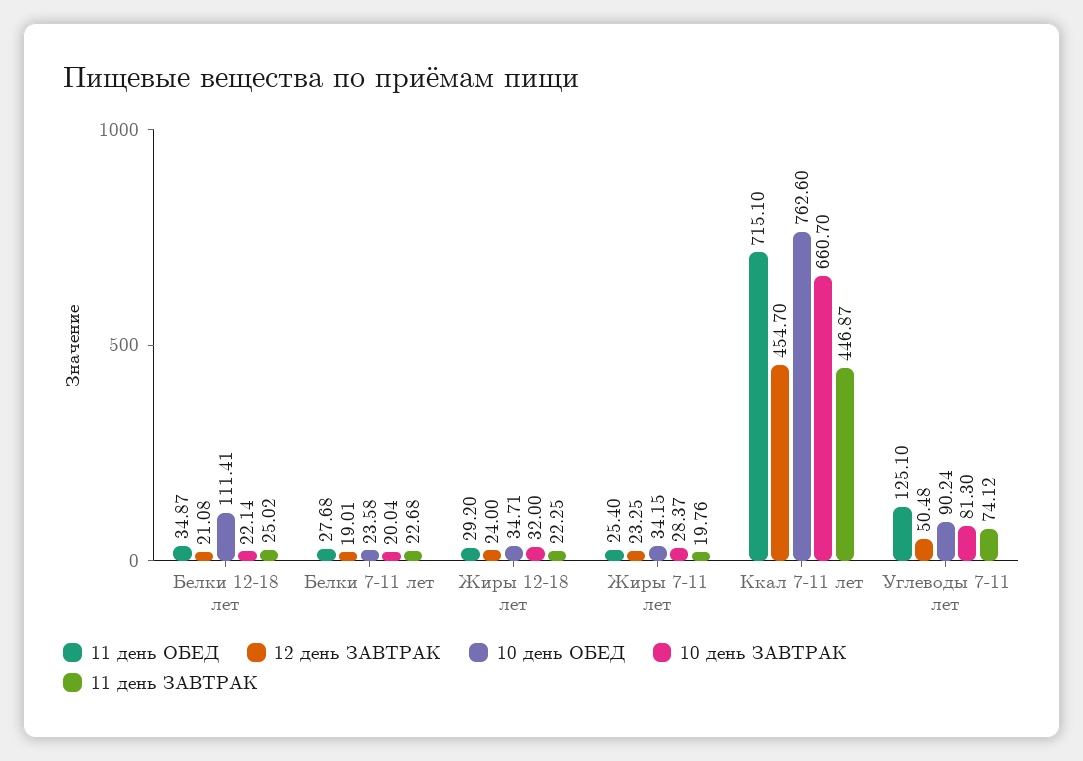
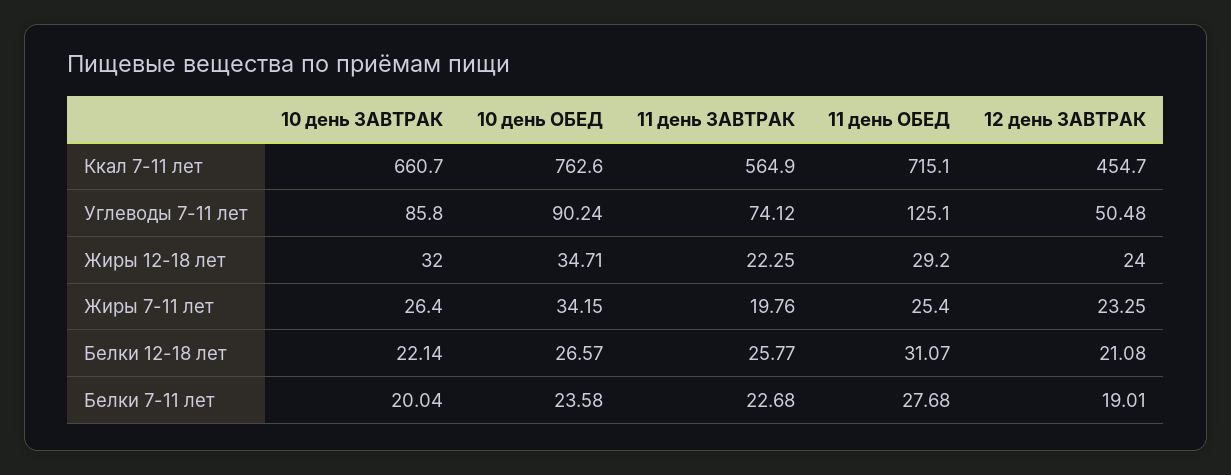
  {
    "11 день ОБЕД": {
-     "Белки 12-18 лет": 34.87,
+     "Белки 12-18 лет": 31.07,
      "Белки 7-11 лет": 27.68,
      "Жиры 12-18 лет": 29.2,
      "Жиры 7-11 лет": 25.4,
      "Ккал 7-11 лет": 715.1,
      "Углеводы 7-11 лет": 125.1
    },
    "12 день ЗАВТРАК": {
      "Белки 12-18 лет": 21.08,
      "Белки 7-11 лет": 19.01,
      "Жиры 12-18 лет": 24,
      "Жиры 7-11 лет": 23.25,
      "Ккал 7-11 лет": 454.7,
      "Углеводы 7-11 лет": 50.48
    },
    "10 день ОБЕД": {
-     "Белки 12-18 лет": 111.41,
+     "Белки 12-18 лет": 26.57,
      "Белки 7-11 лет": 23.58,
      "Жиры 12-18 лет": 34.71,
      "Жиры 7-11 лет": 34.15,
      "Ккал 7-11 лет": 762.6,
      "Углеводы 7-11 лет": 90.24
    },
    "10 день ЗАВТРАК": {
      "Белки 12-18 лет": 22.14,
      "Белки 7-11 лет": 20.04,
      "Жиры 12-18 лет": 32,
-     "Жиры 7-11 лет": 28.37,
+     "Жиры 7-11 лет": 26.4,
      "Ккал 7-11 лет": 660.7,
-     "Углеводы 7-11 лет": 81.3
+     "Углеводы 7-11 лет": 85.8
    },
    "11 день ЗАВТРАК": {
-     "Белки 12-18 лет": 25.02,
+     "Белки 12-18 лет": 25.77,
      "Белки 7-11 лет": 22.68,
      "Жиры 12-18 лет": 22.25,
      "Жиры 7-11 лет": 19.76,
-     "Ккал 7-11 лет": 446.87,
+     "Ккал 7-11 лет": 564.9,
      "Углеводы 7-11 лет": 74.12
    }
  }

